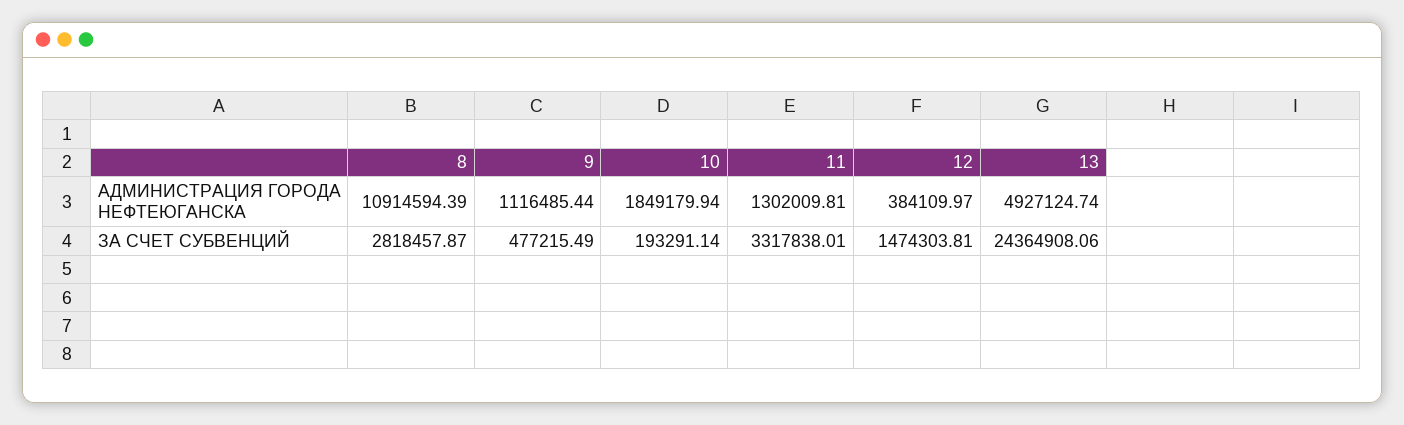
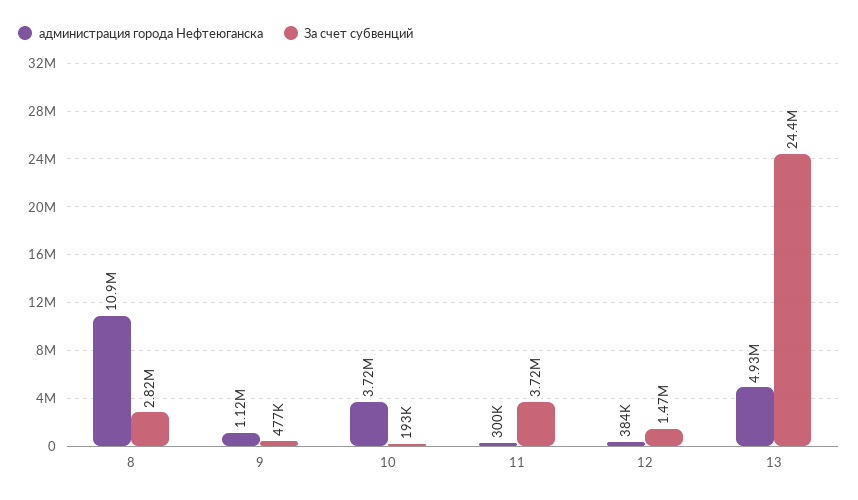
  {
    "АДМИНИСТРАЦИЯ ГОРОДА НЕФТЕЮГАНСКА": {
      "8": 10914594.39,
      "9": 1116485.44,
-     "10": 1849179.94,
+     "10": 3720000,
-     "11": 1302009.81,
+     "11": 300000,
      "12": 384109.97,
      "13": 4927124.74
    },
    "ЗА СЧЕТ СУБВЕНЦИЙ": {
      "8": 2818457.87,
      "9": 477215.49,
      "10": 193291.14,
-     "11": 3317838.01,
+     "11": 3720000,
      "12": 1474303.81,
      "13": 24364908.06
    }
  }

